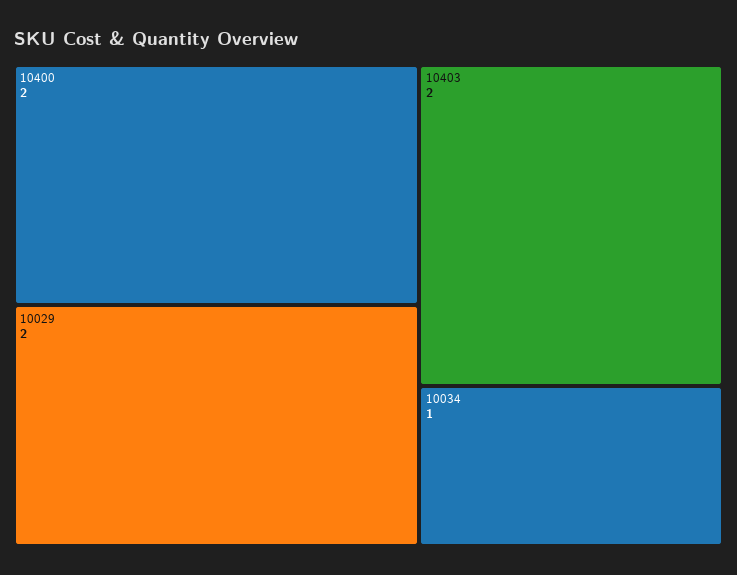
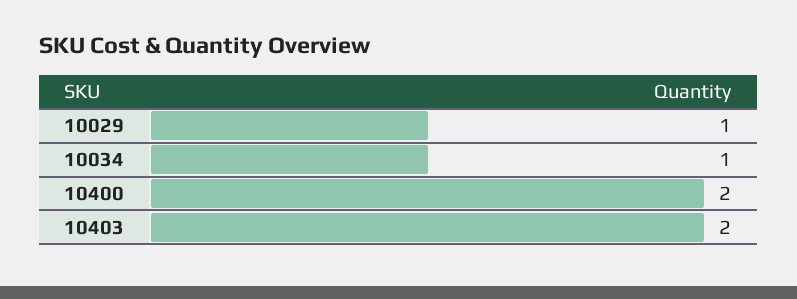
  {
    "10400": 2,
-   "10029": 2,
+   "10029": 1,
    "10403": 2,
    "10034": 1
  }

